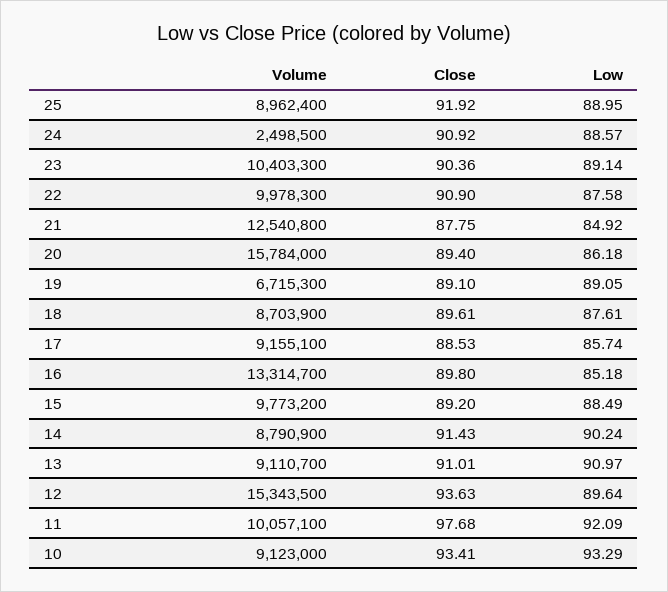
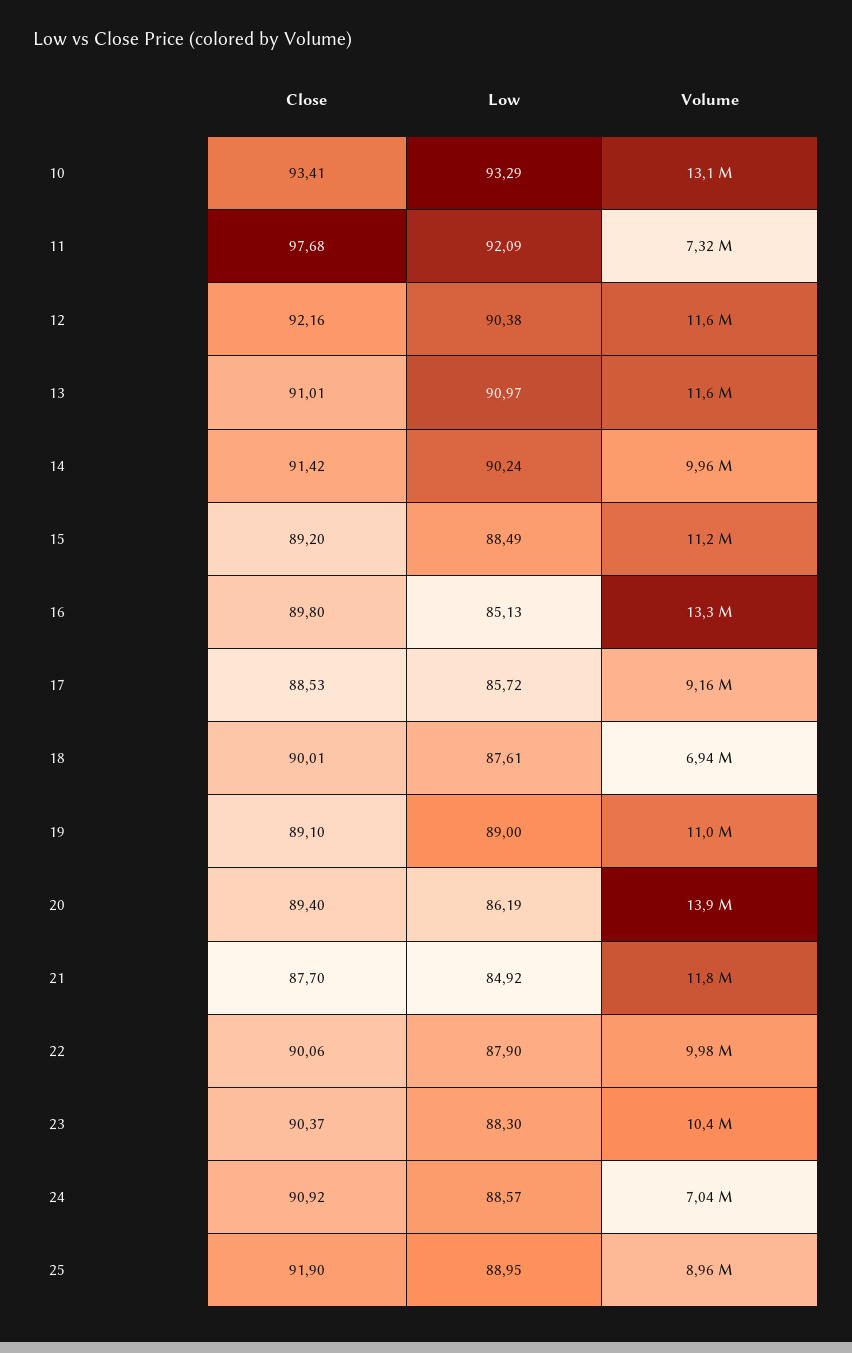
  {
    "Volume": {
      "25": 8962400,
-     "24": 2498500,
+     "24": 7040000,
      "23": 10403300,
      "22": 9978300,
-     "21": 12540800,
+     "21": 11800000,
-     "20": 15784000,
+     "20": 13900000,
-     "19": 6715300,
+     "19": 11000000,
-     "18": 8703900,
+     "18": 6940000,
      "17": 9155100,
      "16": 13314700,
-     "15": 9773200,
+     "15": 11200000,
-     "14": 8790900,
+     "14": 9960000,
-     "13": 9110700,
+     "13": 11600000,
-     "12": 15343500,
+     "12": 11600000,
-     "11": 10057100,
+     "11": 7320000,
-     "10": 9123000
+     "10": 13100000
    },
    "Close": {
-     "25": 91.92,
+     "25": 91.9,
      "24": 90.92,
-     "23": 90.36,
+     "23": 90.37,
-     "22": 90.9,
+     "22": 90.06,
-     "21": 87.75,
+     "21": 87.7,
      "20": 89.4,
      "19": 89.1,
-     "18": 89.61,
+     "18": 90.01,
      "17": 88.53,
      "16": 89.8,
      "15": 89.2,
-     "14": 91.43,
+     "14": 91.42,
      "13": 91.01,
-     "12": 93.63,
+     "12": 92.16,
      "11": 97.68,
      "10": 93.41
    },
    "Low": {
      "25": 88.95,
      "24": 88.57,
-     "23": 89.14,
+     "23": 88.3,
-     "22": 87.58,
+     "22": 87.9,
      "21": 84.92,
-     "20": 86.18,
+     "20": 86.19,
-     "19": 89.05,
+     "19": 89,
      "18": 87.61,
-     "17": 85.74,
+     "17": 85.72,
-     "16": 85.18,
+     "16": 85.13,
      "15": 88.49,
      "14": 90.24,
      "13": 90.97,
-     "12": 89.64,
+     "12": 90.38,
      "11": 92.09,
      "10": 93.29
    }
  }

